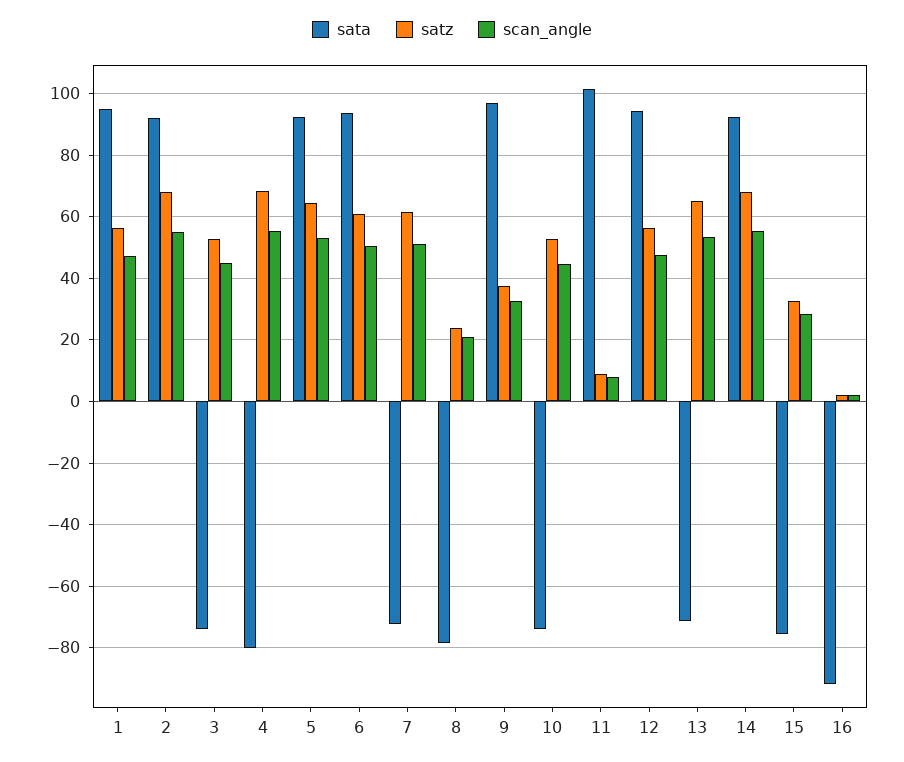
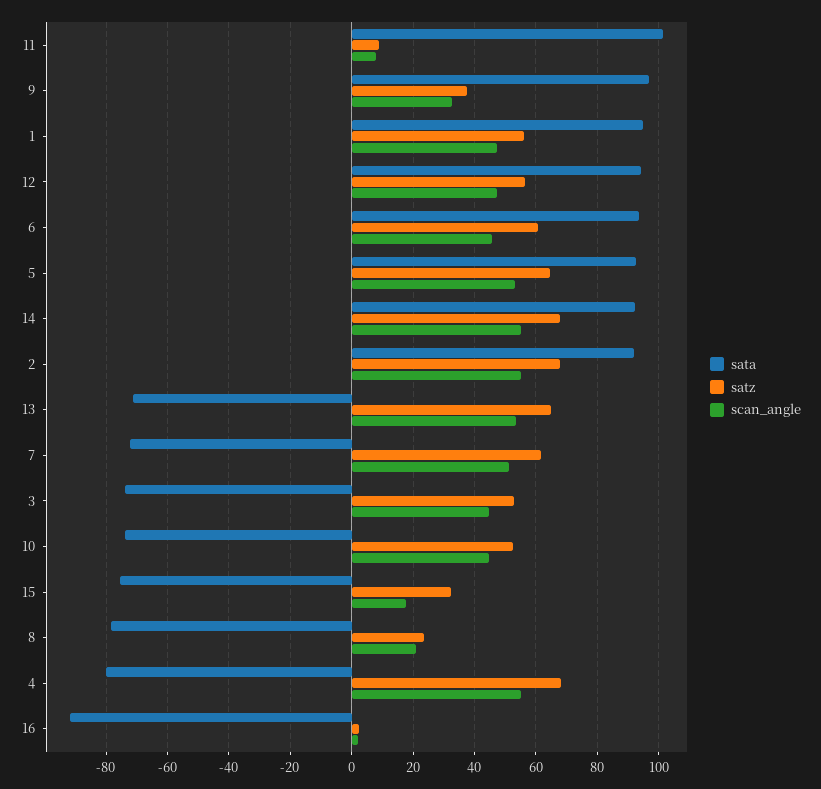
  {
    "sata": {
      "1": 94,
      "2": 92,
      "3": -74,
      "4": -80,
      "5": 92,
      "6": 94,
      "7": -72,
      "8": -78,
      "9": 98,
      "10": -74,
      "11": 102,
      "12": 94,
      "13": -72,
      "14": 92,
      "15": -76,
      "16": -92
    },
    "satz": {
      "1": 56,
      "2": 68,
      "3": 52,
      "4": 68,
      "5": 64,
      "6": 60,
      "7": 62,
      "8": 24,
      "9": 38,
      "10": 52,
      "11": 8,
      "12": 56,
      "13": 66,
      "14": 68,
      "15": 32,
      "16": 2
    },
    "scan_angle": {
      "1": 48,
      "2": 56,
      "3": 44,
      "4": 56,
      "5": 54,
-     "6": 50,
+     "6": 46,
      "7": 52,
      "8": 20,
      "9": 32,
      "10": 44,
      "11": 8,
      "12": 48,
      "13": 54,
      "14": 56,
-     "15": 28,
+     "15": 18,
      "16": 2
    }
  }

